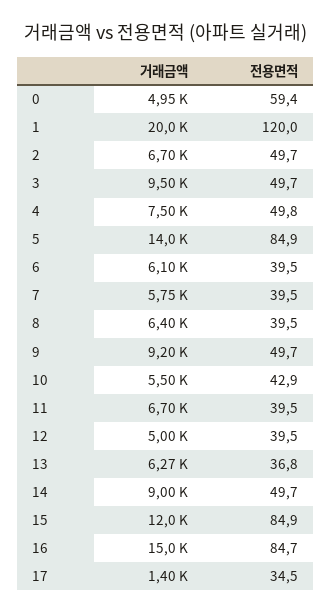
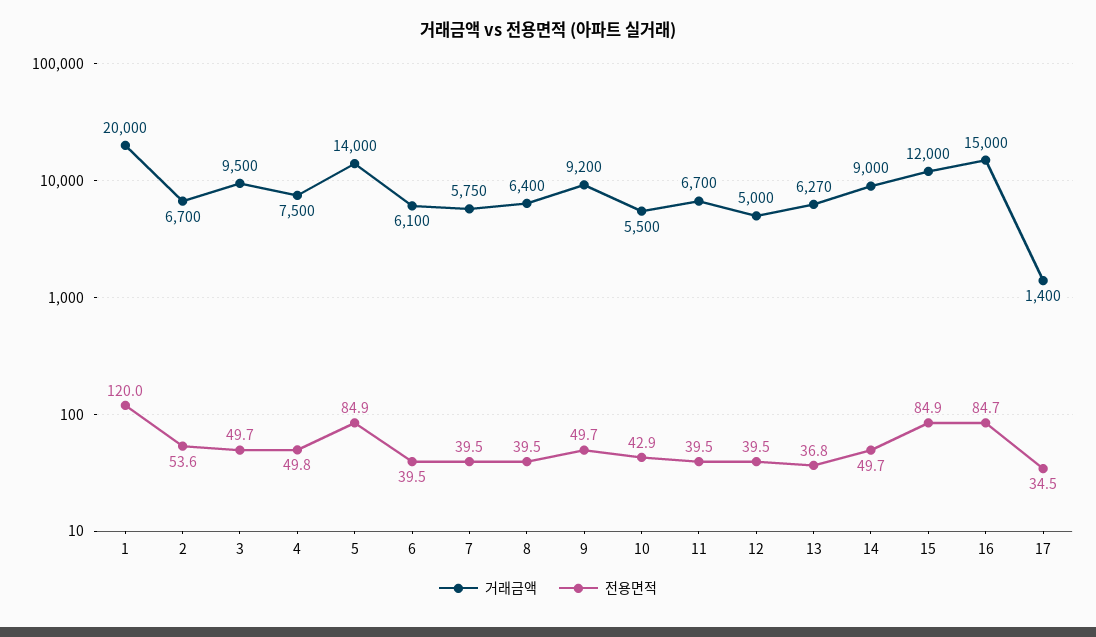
  {
    "거래금액": {
-     "0": 4950,
      "1": 20000,
      "2": 6700,
      "3": 9500,
      "4": 7500,
      "5": 14000,
      "6": 6100,
      "7": 5750,
      "8": 6400,
      "9": 9200,
      "10": 5500,
      "11": 6700,
      "12": 5000,
      "13": 6270,
      "14": 9000,
      "15": 12000,
      "16": 15000,
      "17": 1400
    },
    "전용면적": {
-     "0": 59.4,
      "1": 120,
-     "2": 49.7,
+     "2": 53.6,
      "3": 49.7,
      "4": 49.8,
      "5": 84.9,
      "6": 39.5,
      "7": 39.5,
      "8": 39.5,
      "9": 49.7,
      "10": 42.9,
      "11": 39.5,
      "12": 39.5,
      "13": 36.8,
      "14": 49.7,
      "15": 84.9,
      "16": 84.7,
      "17": 34.5
    }
  }

